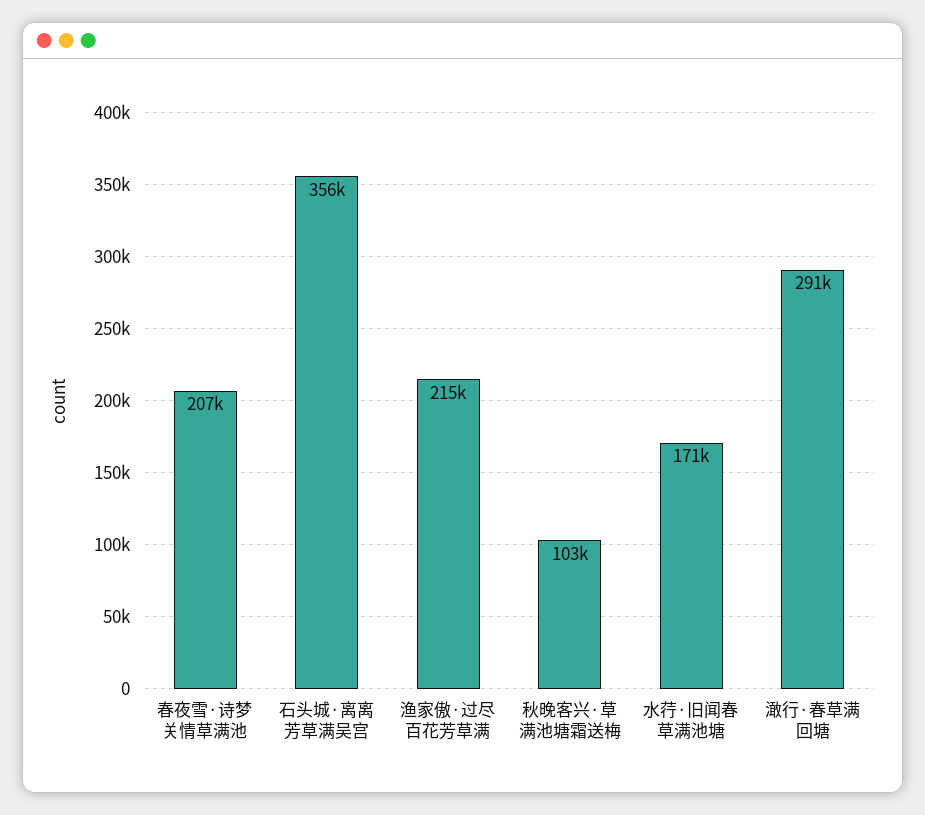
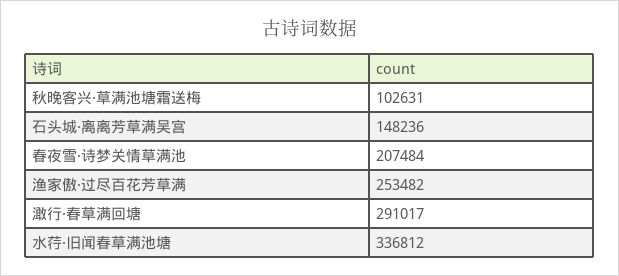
  {
    "春夜雪·诗梦关情草满池": 207484,
-   "石头城·离离芳草满吴宫": 356000,
+   "石头城·离离芳草满吴宫": 148236,
-   "渔家傲·过尽百花芳草满": 215000,
+   "渔家傲·过尽百花芳草满": 253482,
    "秋晚客兴·草满池塘霜送梅": 102631,
-   "水荇·旧闻春草满池塘": 171000,
+   "水荇·旧闻春草满池塘": 336812,
    "澉行·春草满回塘": 291017
  }

